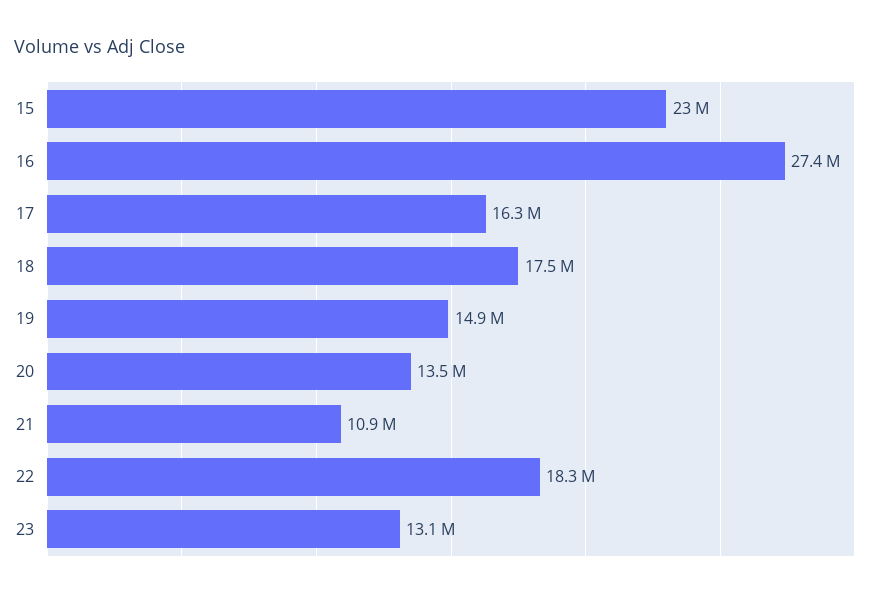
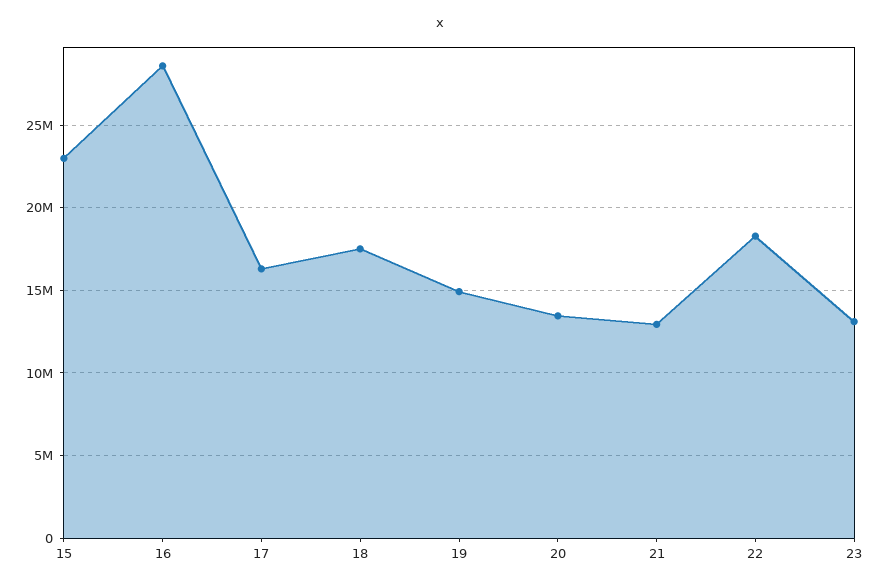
  {
    "15": 23000000,
-   "16": 27400000,
+   "16": 28500000,
    "17": 16300000,
    "18": 17500000,
    "19": 14900000,
    "20": 13500000,
-   "21": 10900000,
+   "21": 13000000,
    "22": 18300000,
    "23": 13100000
  }

